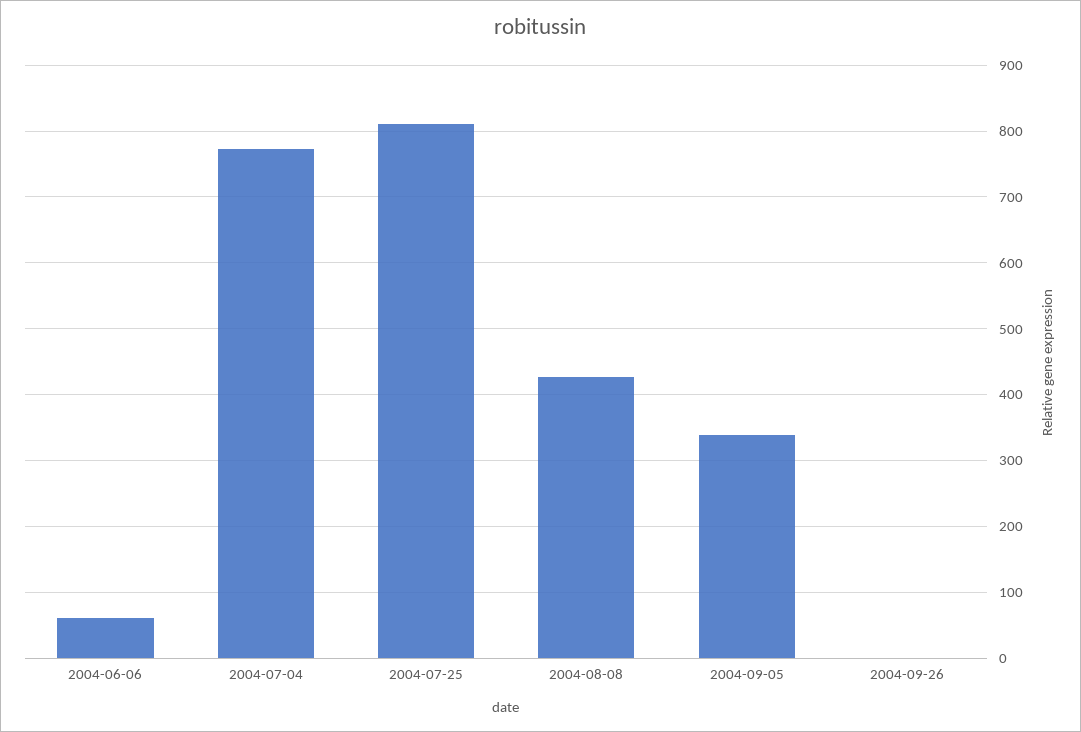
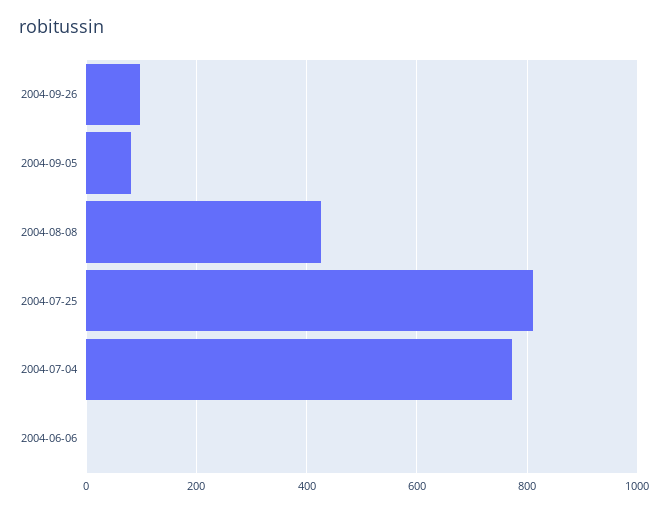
  {
-   "2004-06-06": 60,
+   "2004-06-06": 0,
    "2004-07-04": 770,
    "2004-07-25": 810,
    "2004-08-08": 430,
-   "2004-09-05": 340,
+   "2004-09-05": 80,
-   "2004-09-26": 0
+   "2004-09-26": 100
  }

